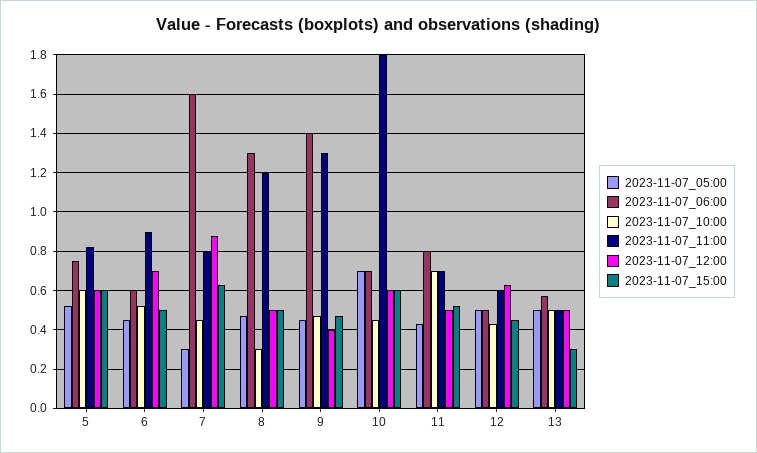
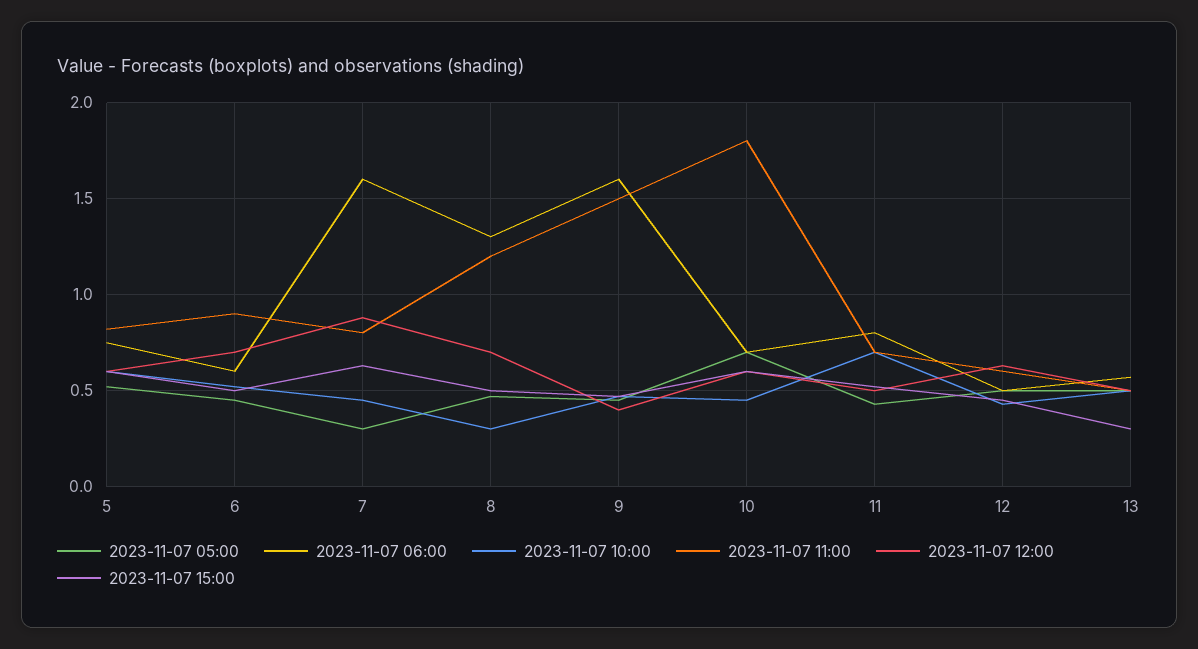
  {
    "2023-11-07_05:00": {
      "5": 0.5,
      "6": 0.45,
      "7": 0.3,
      "8": 0.45,
      "9": 0.45,
      "10": 0.7,
      "11": 0.45,
      "12": 0.5,
      "13": 0.5
    },
    "2023-11-07_06:00": {
      "5": 0.75,
      "6": 0.6,
      "7": 1.6,
      "8": 1.3,
-     "9": 1.4,
+     "9": 1.6,
      "10": 0.7,
      "11": 0.8,
      "12": 0.5,
      "13": 0.55
    },
    "2023-11-07_10:00": {
      "5": 0.6,
      "6": 0.5,
      "7": 0.45,
      "8": 0.3,
      "9": 0.45,
      "10": 0.45,
      "11": 0.7,
      "12": 0.45,
      "13": 0.5
    },
    "2023-11-07_11:00": {
      "5": 0.8,
      "6": 0.9,
      "7": 0.8,
      "8": 1.2,
-     "9": 1.3,
+     "9": 1.5,
      "10": 1.8,
      "11": 0.7,
      "12": 0.6,
      "13": 0.5
    },
    "2023-11-07_12:00": {
      "5": 0.6,
      "6": 0.7,
      "7": 0.9,
-     "8": 0.5,
+     "8": 0.7,
      "9": 0.4,
      "10": 0.6,
      "11": 0.5,
      "12": 0.65,
      "13": 0.5
    },
    "2023-11-07_15:00": {
      "5": 0.6,
      "6": 0.5,
      "7": 0.65,
      "8": 0.5,
      "9": 0.45,
      "10": 0.6,
      "11": 0.5,
      "12": 0.45,
      "13": 0.3
    }
  }

